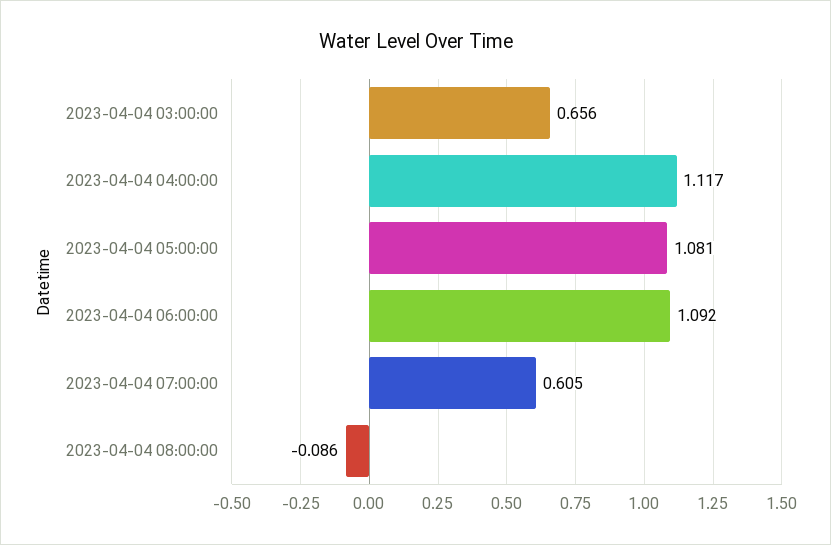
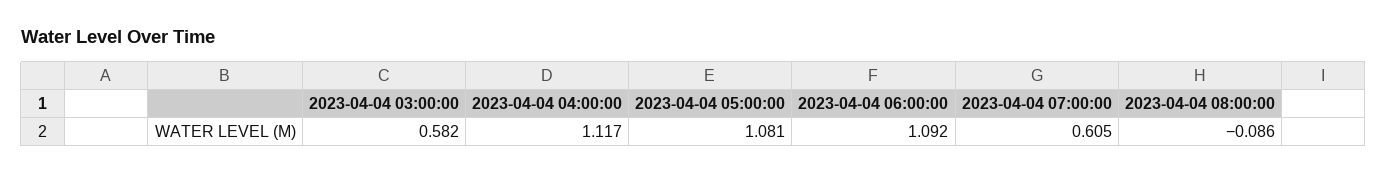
  {
-   "2023-04-04 03:00:00": 0.656,
+   "2023-04-04 03:00:00": 0.582,
    "2023-04-04 04:00:00": 1.117,
    "2023-04-04 05:00:00": 1.081,
    "2023-04-04 06:00:00": 1.092,
    "2023-04-04 07:00:00": 0.605,
    "2023-04-04 08:00:00": -0.086
  }

